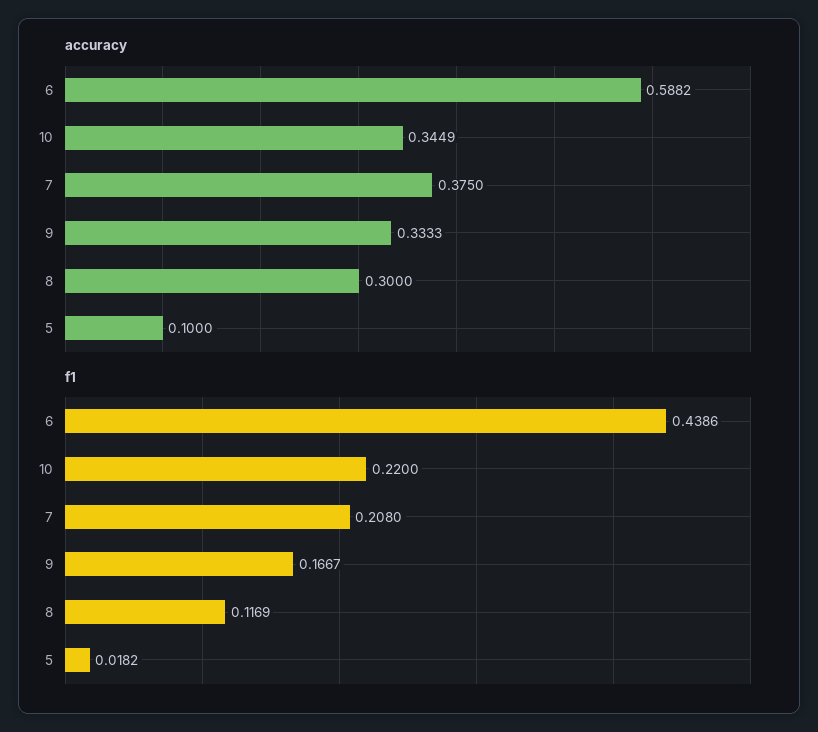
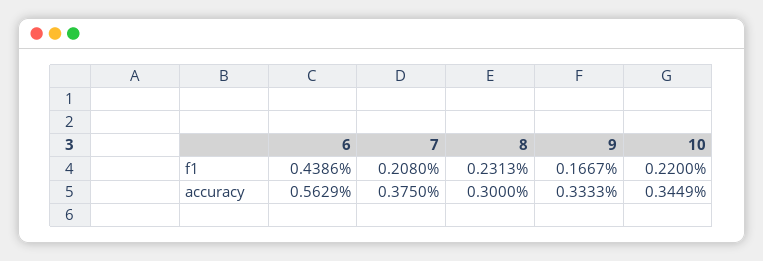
  {
    "accuracy": {
-     "6": 0.5882,
+     "6": 0.5629,
      "10": 0.3449,
      "7": 0.375,
      "9": 0.3333,
-     "8": 0.3,
+     "8": 0.3
-     "5": 0.1
    },
    "f1": {
      "6": 0.4386,
      "10": 0.22,
      "7": 0.208,
      "9": 0.1667,
-     "8": 0.1169,
+     "8": 0.2313
-     "5": 0.0182
    }
  }

